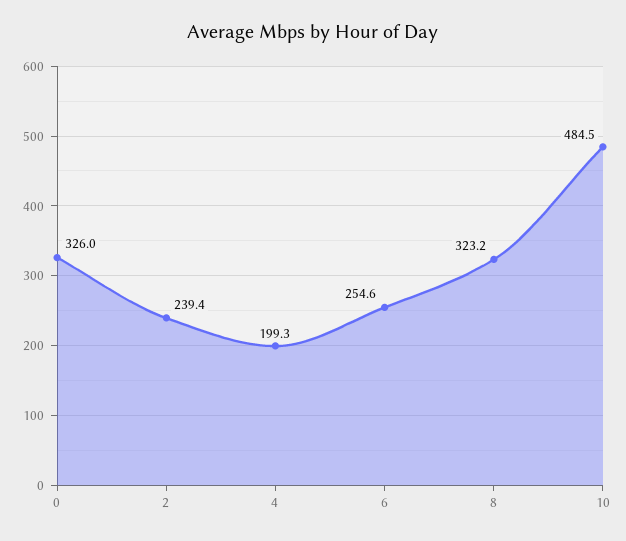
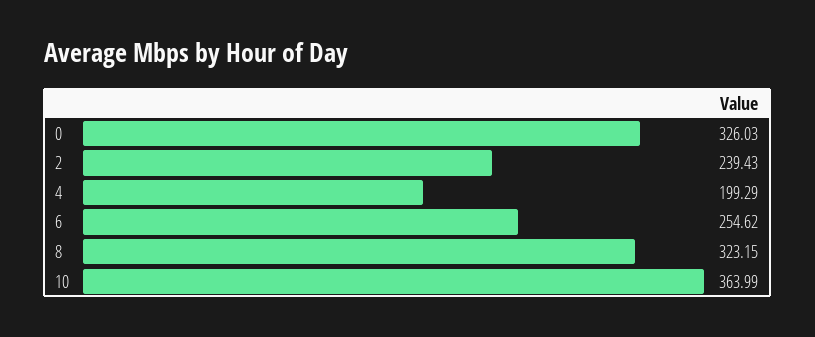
  {
    "0": 326.03,
    "2": 239.43,
    "4": 199.29,
    "6": 254.62,
    "8": 323.15,
-   "10": 484.5
+   "10": 363.99
  }

